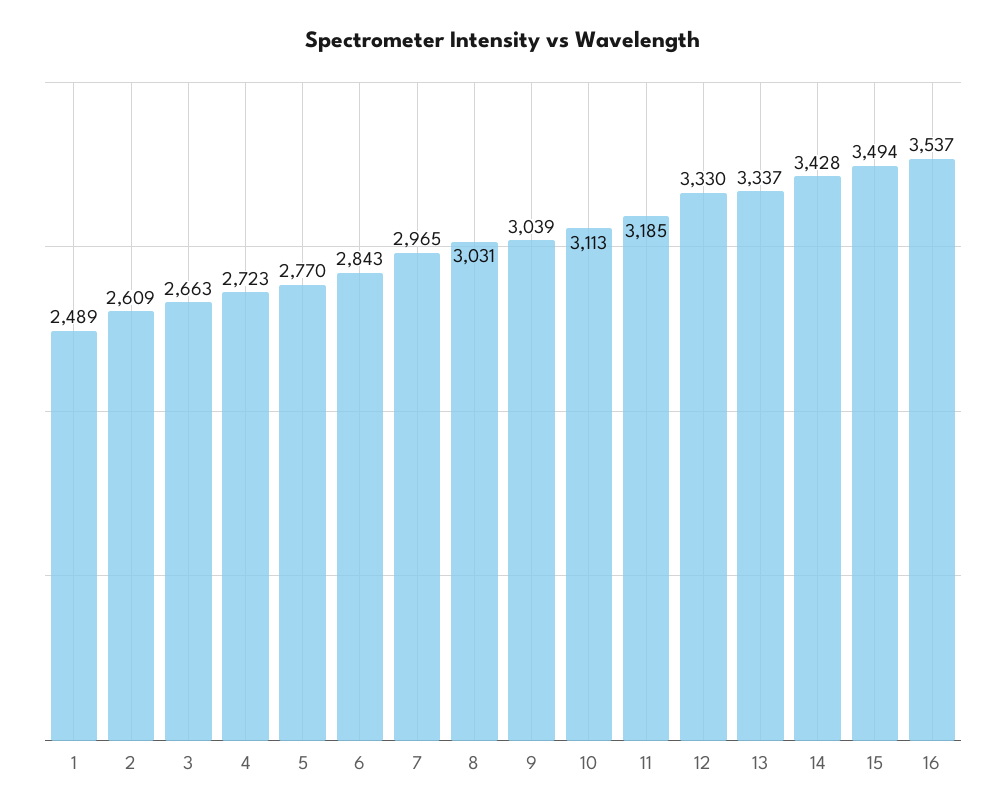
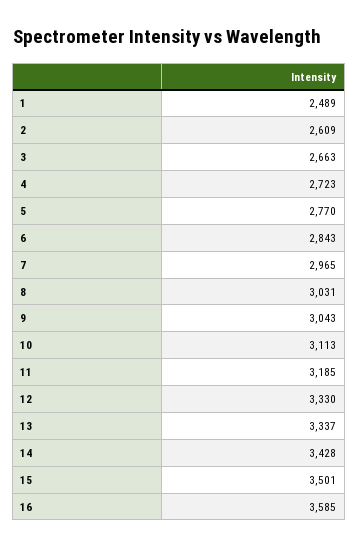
  {
    "1": 2489,
    "2": 2609,
    "3": 2663,
    "4": 2723,
    "5": 2770,
    "6": 2843,
    "7": 2965,
    "8": 3031,
-   "9": 3039,
+   "9": 3043,
    "10": 3113,
    "11": 3185,
    "12": 3330,
    "13": 3337,
    "14": 3428,
-   "15": 3494,
+   "15": 3501,
-   "16": 3537
+   "16": 3585
  }

